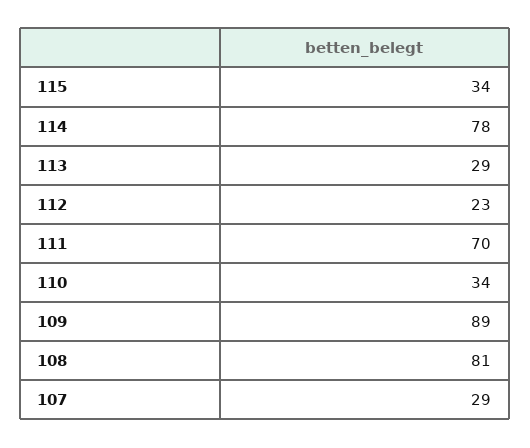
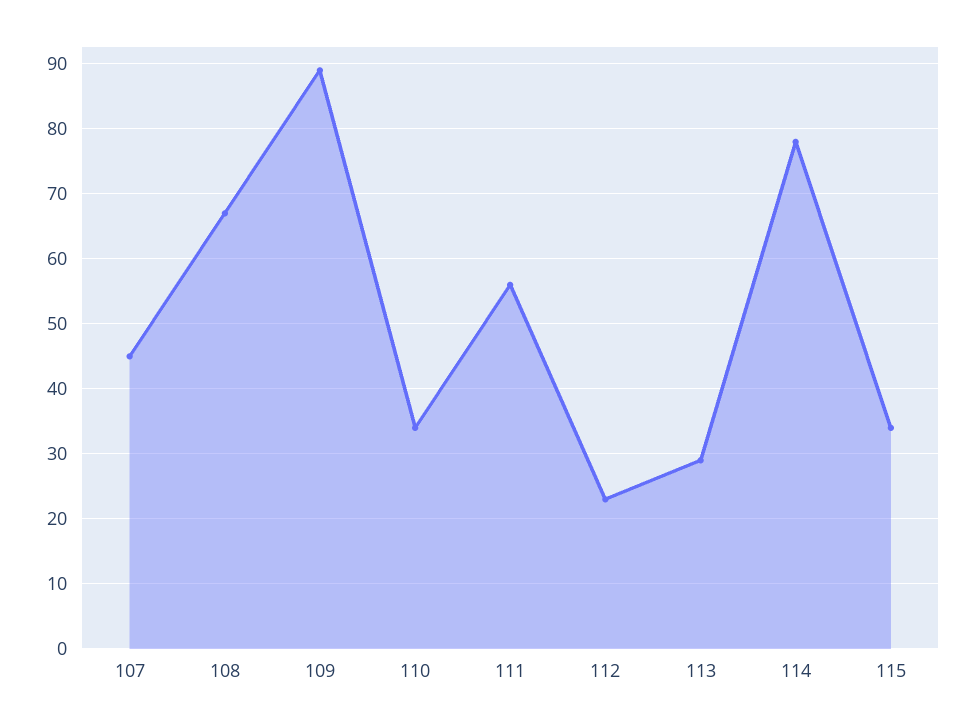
  {
    "115": 34,
    "114": 78,
    "113": 29,
    "112": 23,
-   "111": 70,
+   "111": 56,
    "110": 34,
    "109": 89,
-   "108": 81,
+   "108": 67,
-   "107": 29
+   "107": 45
  }

